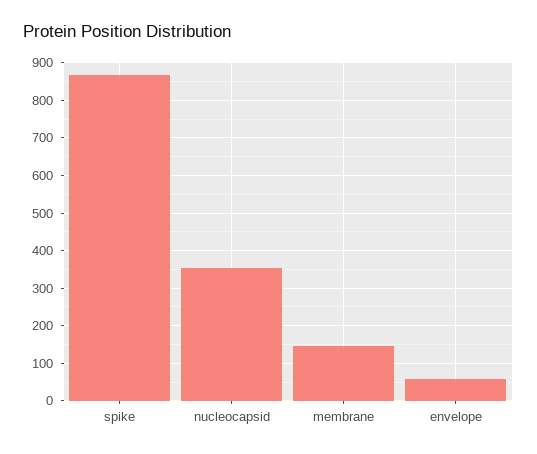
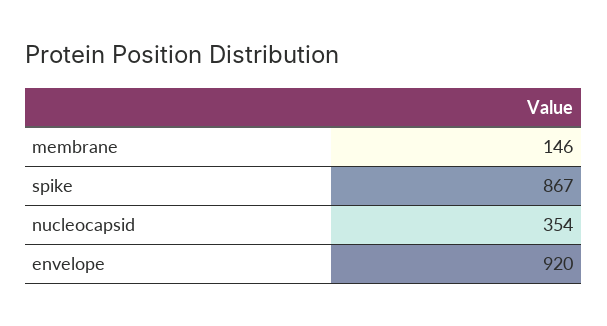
  {
    "spike": 867,
    "nucleocapsid": 354,
    "membrane": 146,
-   "envelope": 60
+   "envelope": 920
  }

